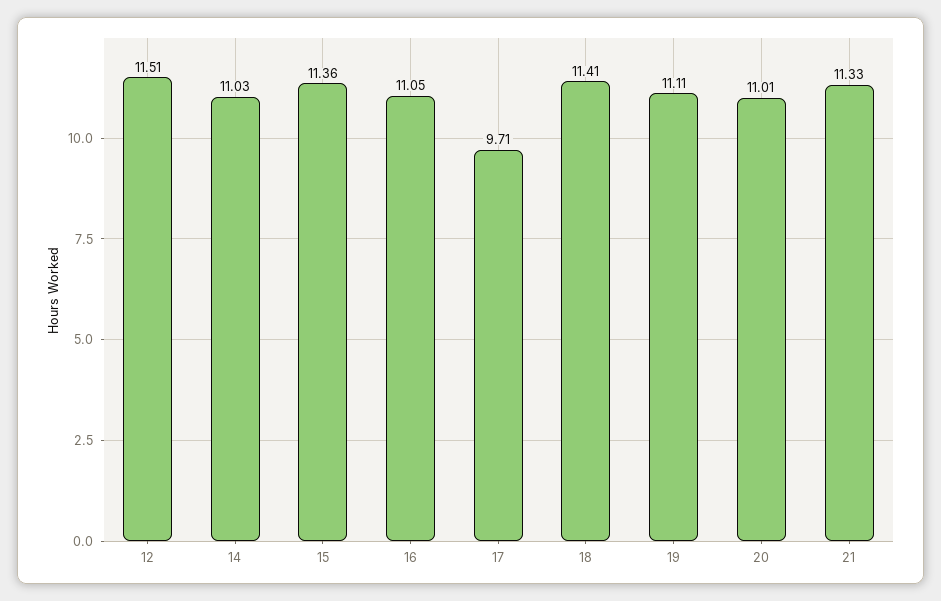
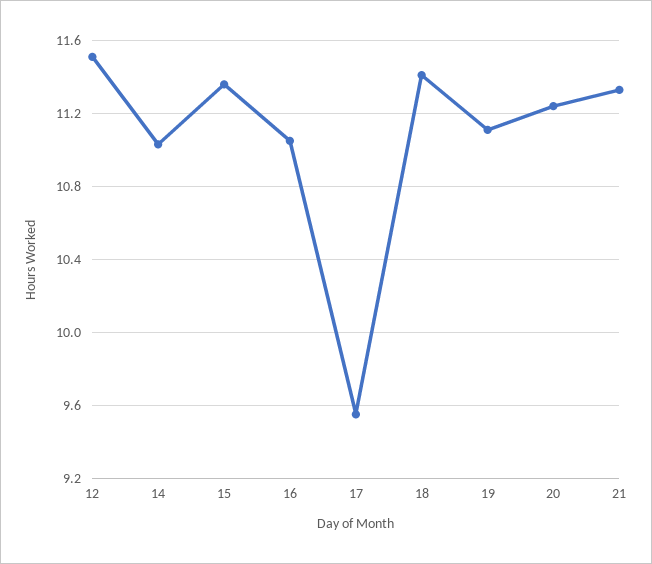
  {
    "12": 11.51,
    "14": 11.03,
    "15": 11.36,
    "16": 11.05,
-   "17": 9.71,
+   "17": 9.55,
    "18": 11.41,
    "19": 11.11,
-   "20": 11.01,
+   "20": 11.25,
    "21": 11.33
  }

